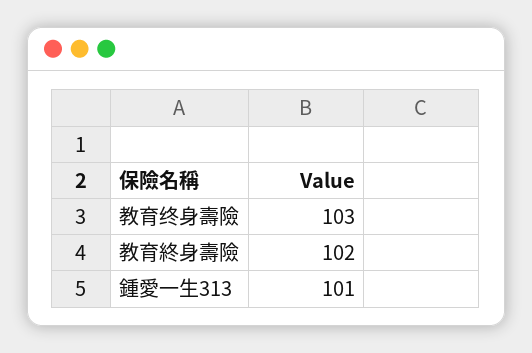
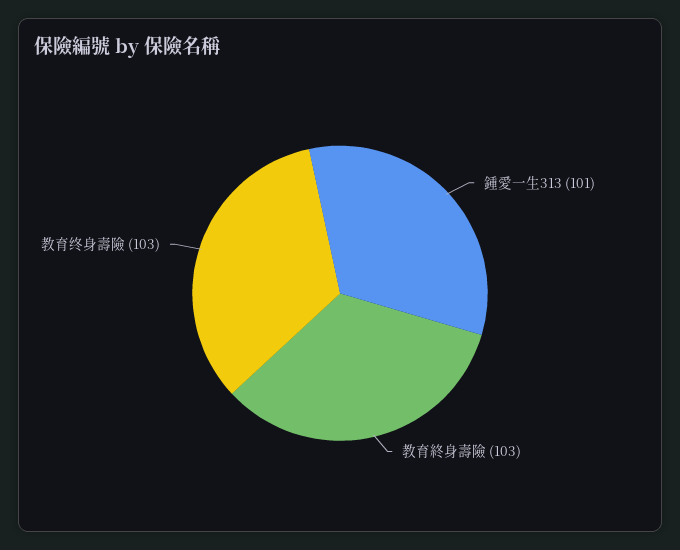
  {
    "教育终身壽險": 103,
-   "教育終身壽險": 102,
+   "教育終身壽險": 103,
    "鍾愛一生313": 101
  }

